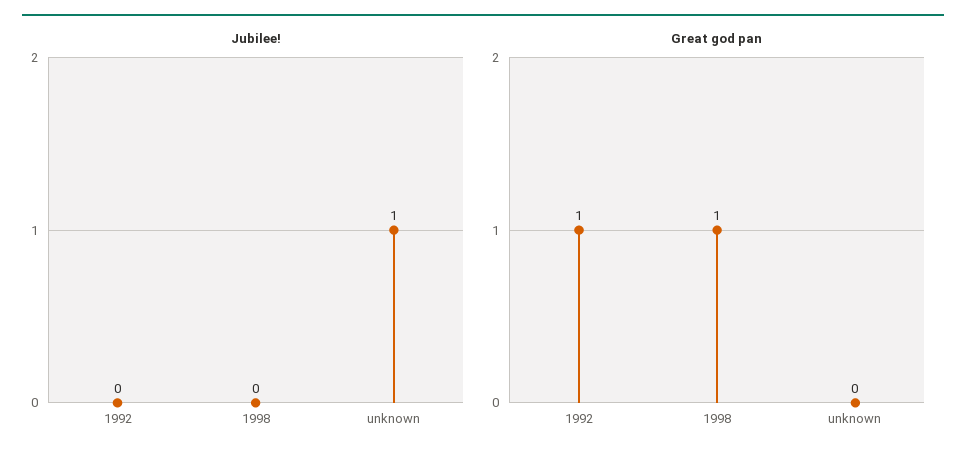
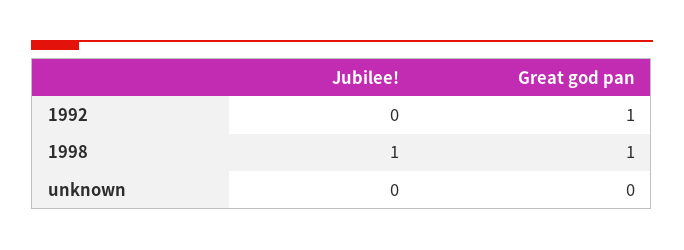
  {
    "Jubilee!": {
      "1992": 0,
-     "1998": 0,
+     "1998": 1,
-     "unknown": 1
+     "unknown": 0
    },
    "Great god pan": {
      "1992": 1,
      "1998": 1,
      "unknown": 0
    }
  }

